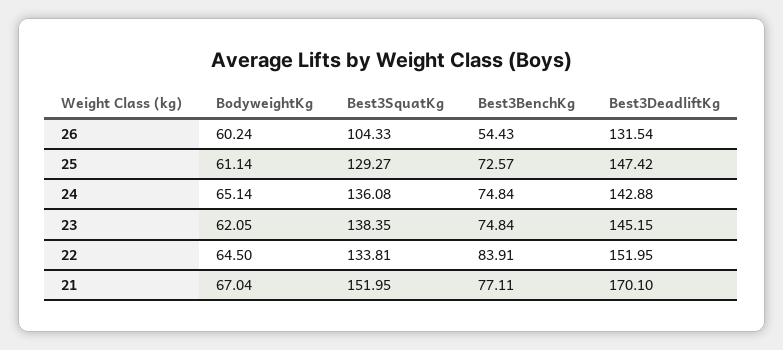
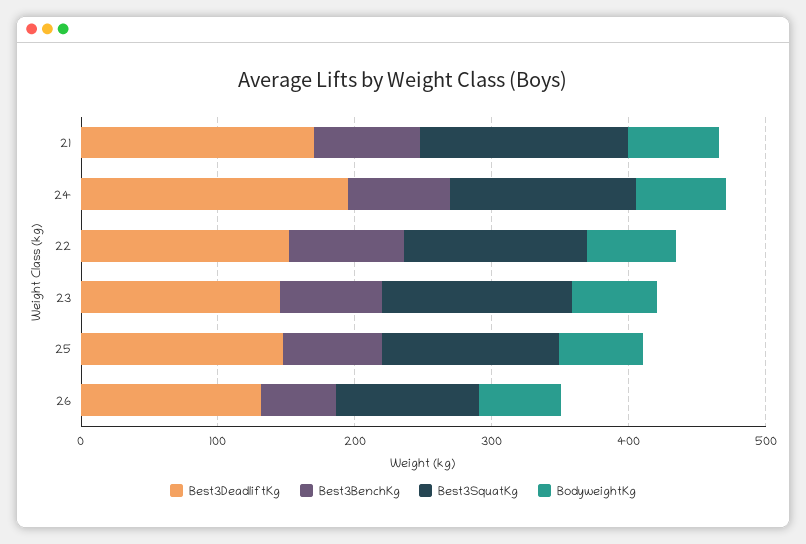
  {
    "BodyweightKg": {
      "26": 60.24,
      "25": 61.14,
      "24": 65.14,
      "23": 62.05,
      "22": 64.5,
      "21": 67.04
    },
    "Best3SquatKg": {
      "26": 104.33,
      "25": 129.27,
      "24": 136.08,
      "23": 138.35,
      "22": 133.81,
      "21": 151.95
    },
    "Best3BenchKg": {
      "26": 54.43,
      "25": 72.57,
      "24": 74.84,
      "23": 74.84,
      "22": 83.91,
      "21": 77.11
    },
    "Best3DeadliftKg": {
      "26": 131.54,
      "25": 147.42,
-     "24": 142.88,
+     "24": 200,
      "23": 145.15,
      "22": 151.95,
      "21": 170.1
    }
  }

